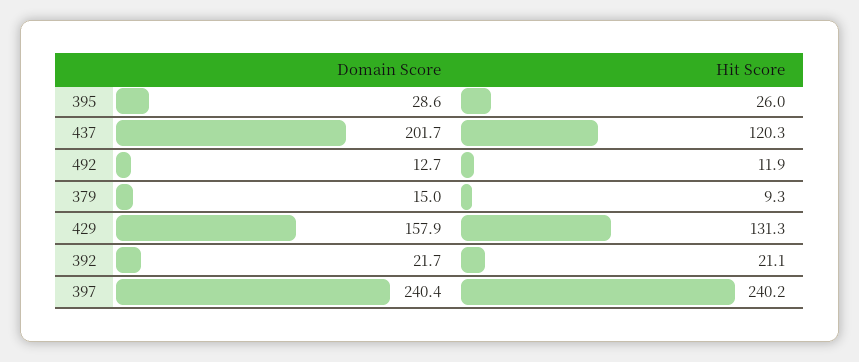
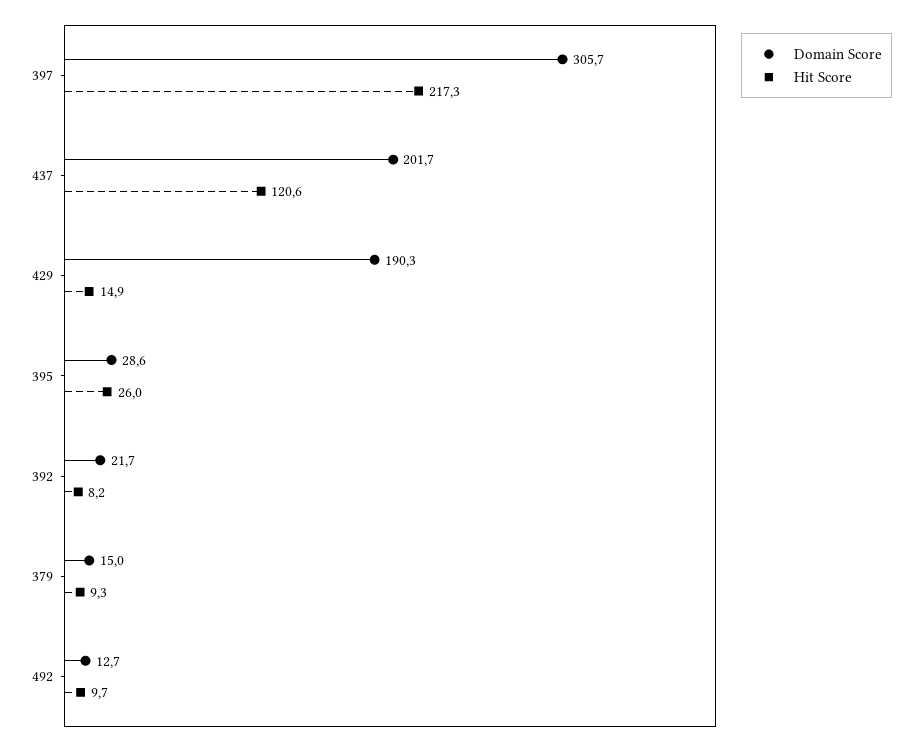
  {
    "Domain Score": {
      "395": 28.6,
      "437": 201.7,
      "492": 12.7,
      "379": 15,
-     "429": 157.9,
+     "429": 190.3,
      "392": 21.7,
-     "397": 240.4
+     "397": 305.7
    },
    "Hit Score": {
      "395": 26,
-     "437": 120.3,
+     "437": 120.6,
-     "492": 11.9,
+     "492": 9.7,
      "379": 9.3,
-     "429": 131.3,
+     "429": 14.9,
-     "392": 21.1,
+     "392": 8.2,
-     "397": 240.2
+     "397": 217.3
    }
  }

